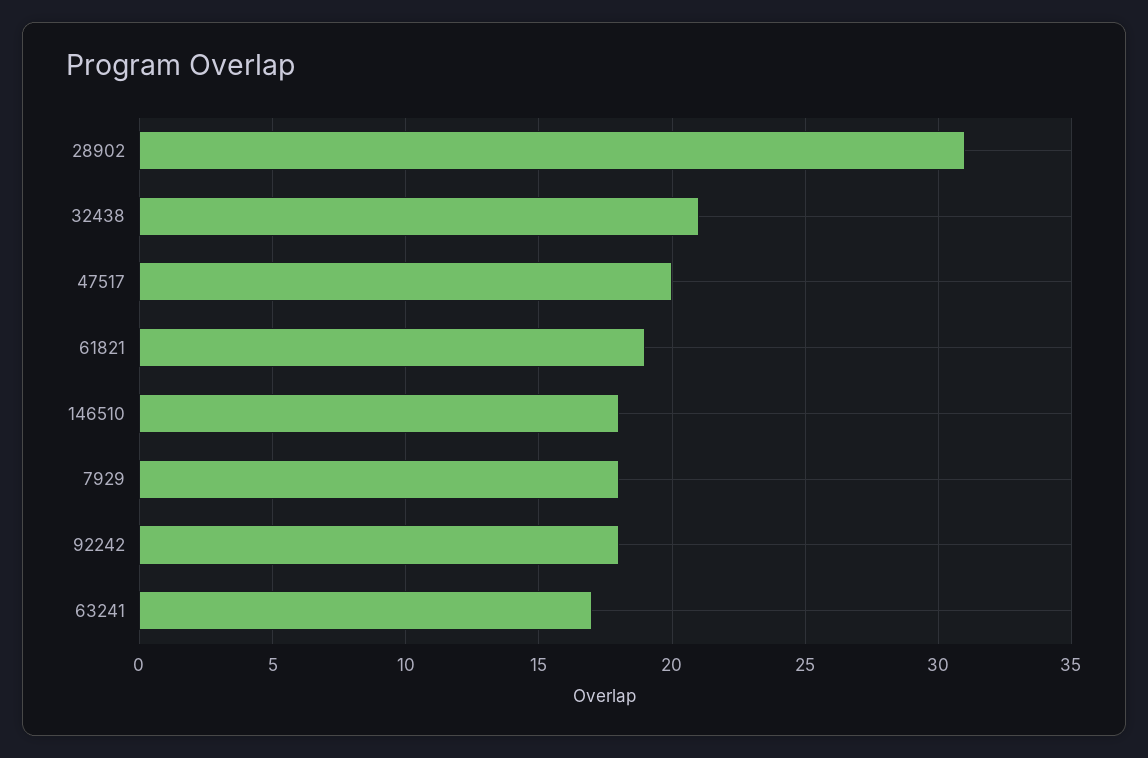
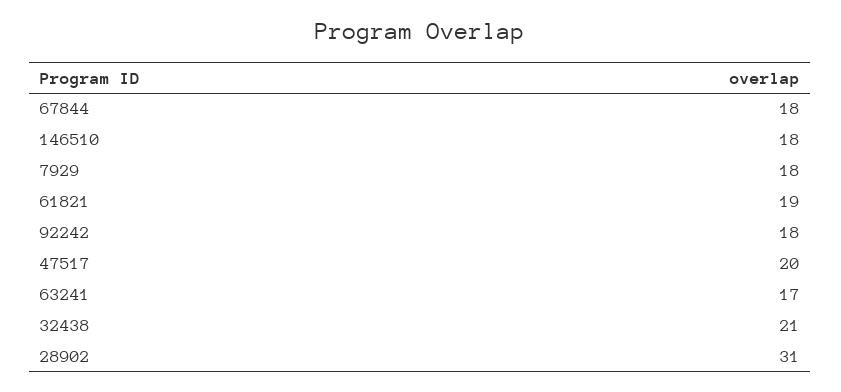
  {
    "28902": 31,
    "32438": 21,
    "47517": 20,
    "61821": 19,
    "146510": 18,
    "7929": 18,
    "92242": 18,
-   "63241": 17
+   "63241": 17,
+   "67844": 18
  }

